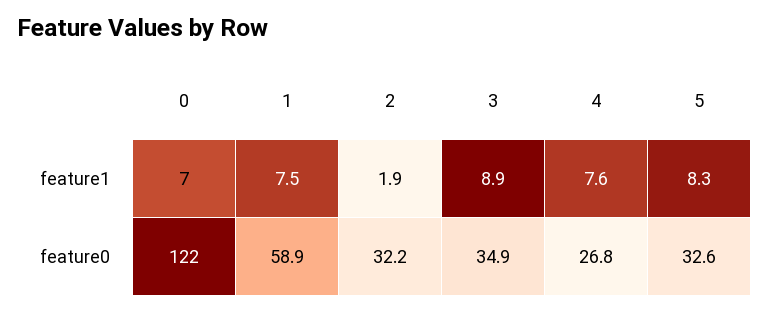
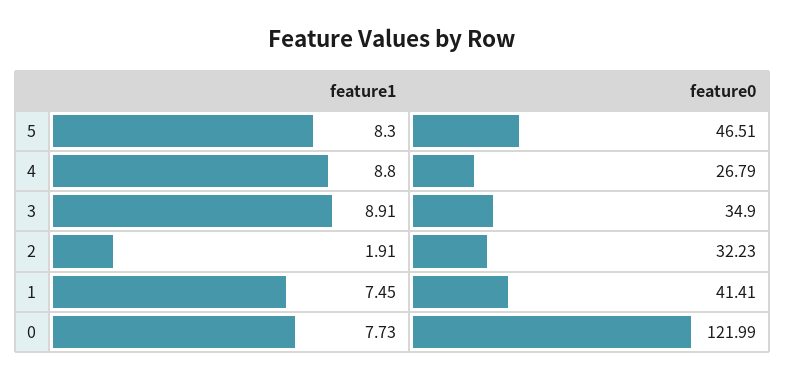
  {
    "0": {
-     "feature1": 7,
+     "feature1": 7.73,
      "feature0": 121.99
    },
    "1": {
      "feature1": 7.45,
-     "feature0": 58.9
+     "feature0": 41.41
    },
    "2": {
      "feature1": 1.91,
      "feature0": 32.23
    },
    "3": {
      "feature1": 8.91,
      "feature0": 34.9
    },
    "4": {
-     "feature1": 7.6,
+     "feature1": 8.8,
      "feature0": 26.79
    },
    "5": {
      "feature1": 8.3,
-     "feature0": 32.6
+     "feature0": 46.51
    }
  }

